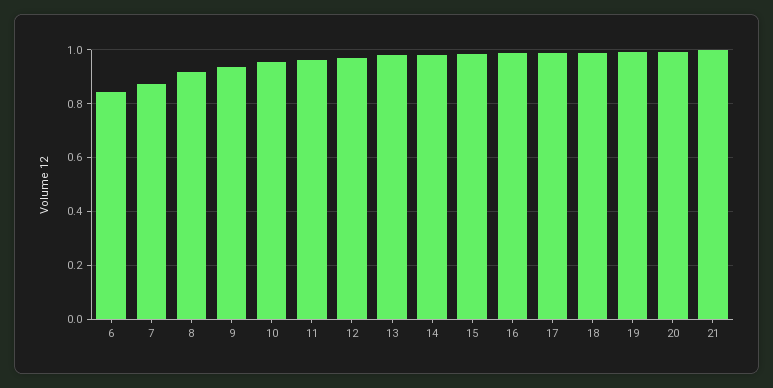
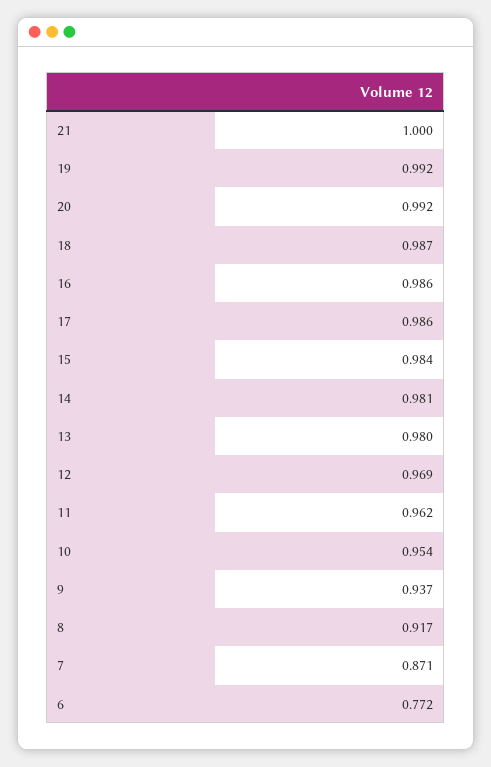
  {
-   "6": 0.85,
+   "6": 0.772,
    "7": 0.871,
    "8": 0.917,
    "9": 0.937,
    "10": 0.954,
    "11": 0.962,
    "12": 0.969,
    "13": 0.98,
    "14": 0.981,
    "15": 0.984,
    "16": 0.986,
    "17": 0.986,
    "18": 0.987,
    "19": 0.992,
    "20": 0.992,
    "21": 1
  }

